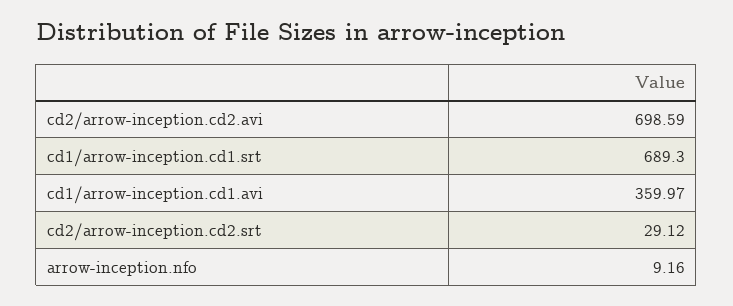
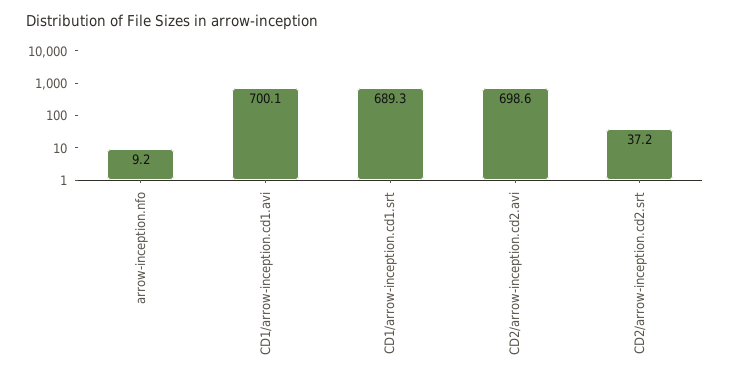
  {
    "cd2/arrow-inception.cd2.avi": 698.59,
    "cd1/arrow-inception.cd1.srt": 689.3,
-   "cd1/arrow-inception.cd1.avi": 359.97,
+   "cd1/arrow-inception.cd1.avi": 700.1,
-   "cd2/arrow-inception.cd2.srt": 29.12,
+   "cd2/arrow-inception.cd2.srt": 37.2,
    "arrow-inception.nfo": 9.16
  }

